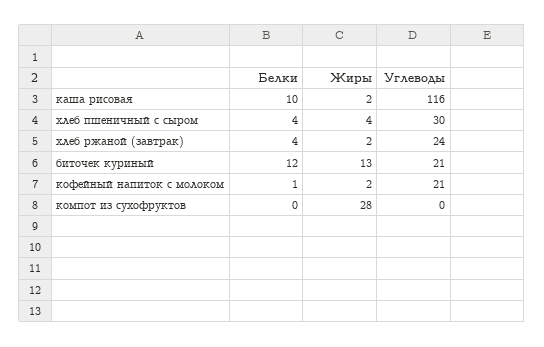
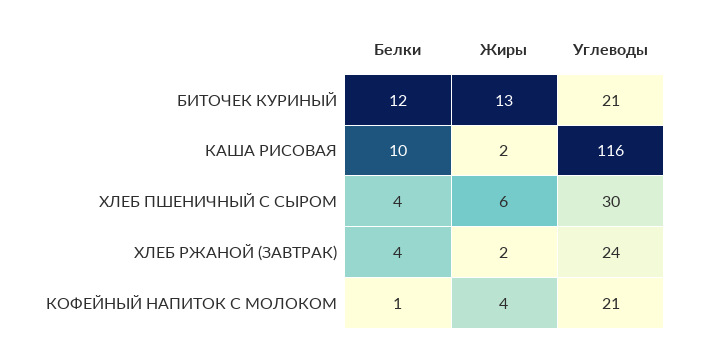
  {
    "Белки": {
      "каша рисовая": 10,
      "хлеб пшеничный с сыром": 4,
      "хлеб ржаной (завтрак)": 4,
      "биточек куриный": 12,
-     "кофейный напиток с молоком": 1,
+     "кофейный напиток с молоком": 1
-     "компот из сухофруктов": 0
    },
    "Жиры": {
      "каша рисовая": 2,
-     "хлеб пшеничный с сыром": 4,
+     "хлеб пшеничный с сыром": 6,
      "хлеб ржаной (завтрак)": 2,
      "биточек куриный": 13,
-     "кофейный напиток с молоком": 2,
+     "кофейный напиток с молоком": 4
-     "компот из сухофруктов": 28
    },
    "Углеводы": {
      "каша рисовая": 116,
      "хлеб пшеничный с сыром": 30,
      "хлеб ржаной (завтрак)": 24,
      "биточек куриный": 21,
-     "кофейный напиток с молоком": 21,
+     "кофейный напиток с молоком": 21
-     "компот из сухофруктов": 0
    }
  }

